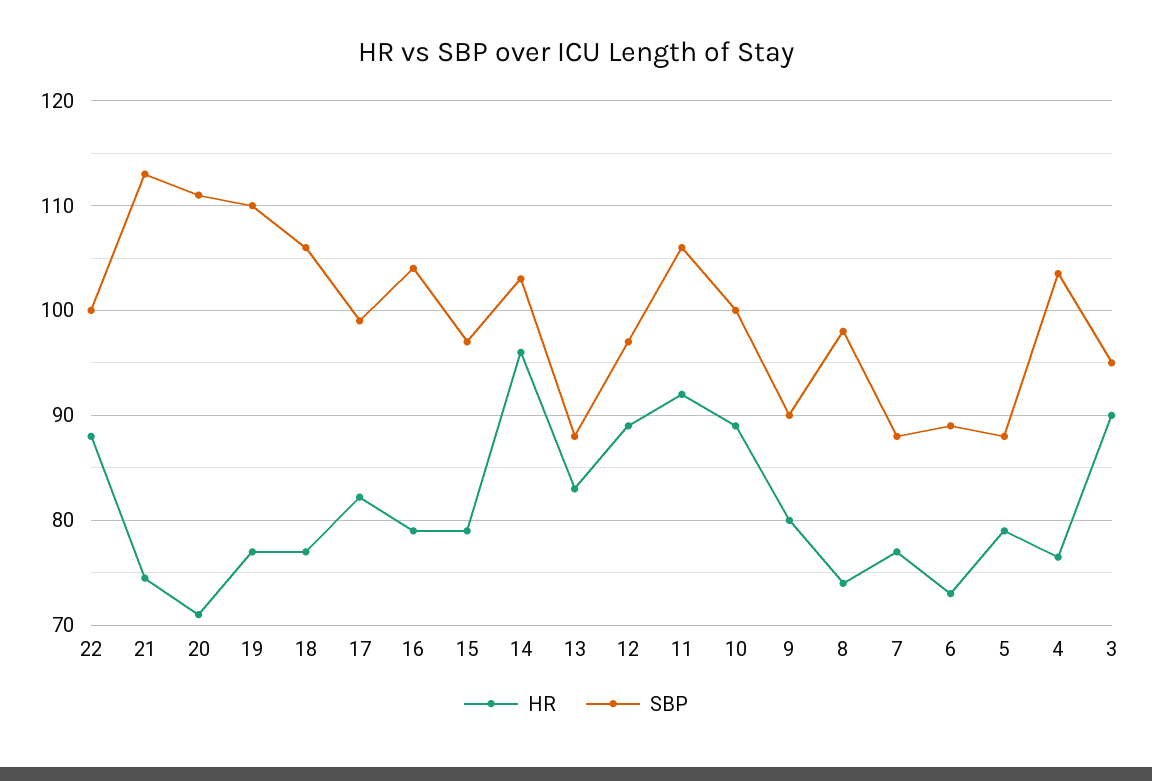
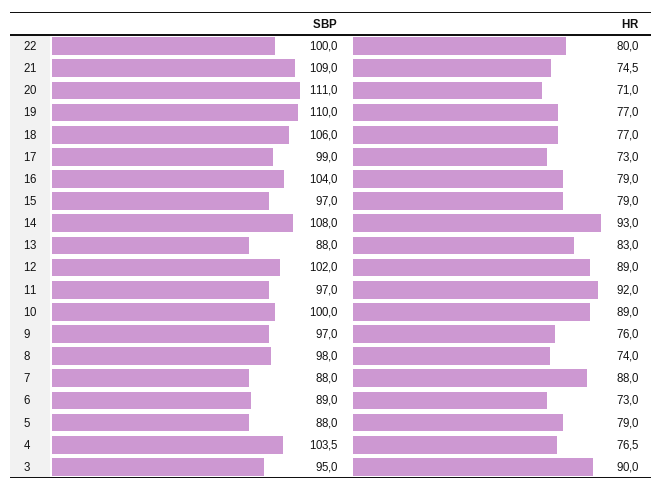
  {
    "HR": {
-     "22": 88,
+     "22": 80,
      "21": 74.5,
      "20": 71,
      "19": 77,
      "18": 77,
-     "17": 82,
+     "17": 73,
      "16": 79,
      "15": 79,
-     "14": 96,
+     "14": 93,
      "13": 83,
      "12": 89,
      "11": 92,
      "10": 89,
-     "9": 80,
+     "9": 76,
      "8": 74,
-     "7": 77,
+     "7": 88,
      "6": 73,
      "5": 79,
      "4": 76.5,
      "3": 90
    },
    "SBP": {
      "22": 100,
-     "21": 113,
+     "21": 109,
      "20": 111,
      "19": 110,
      "18": 106,
      "17": 99,
      "16": 104,
      "15": 97,
-     "14": 103,
+     "14": 108,
      "13": 88,
-     "12": 97,
+     "12": 102,
-     "11": 106,
+     "11": 97,
      "10": 100,
-     "9": 90,
+     "9": 97,
      "8": 98,
      "7": 88,
      "6": 89,
      "5": 88,
      "4": 103.5,
      "3": 95
    }
  }

